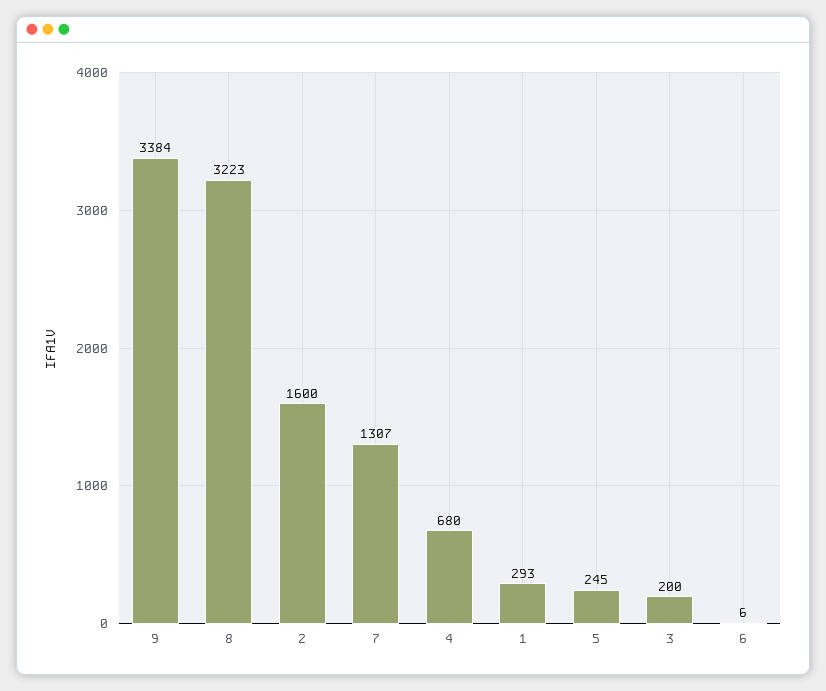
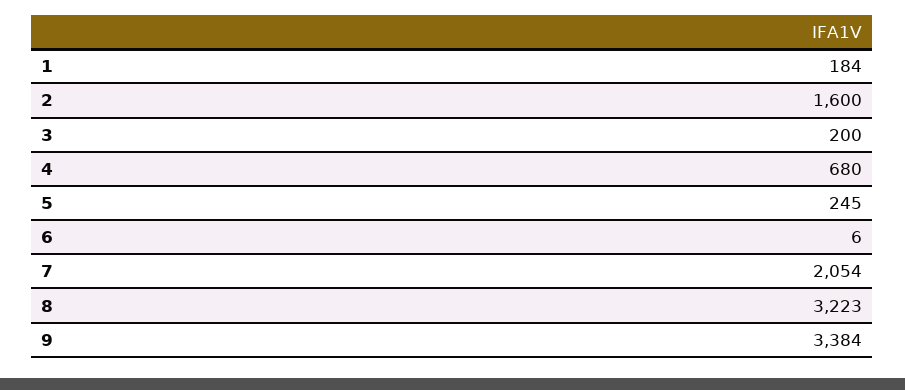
  {
    "9": 3384,
    "8": 3223,
    "2": 1600,
-   "7": 1307,
+   "7": 2054,
    "4": 680,
-   "1": 293,
+   "1": 184,
    "5": 245,
    "3": 200,
    "6": 6
  }

